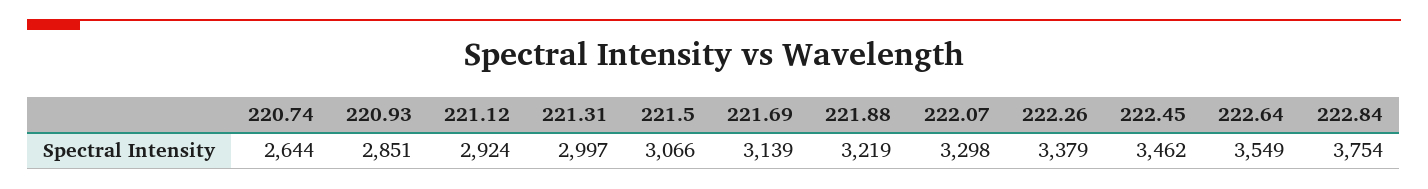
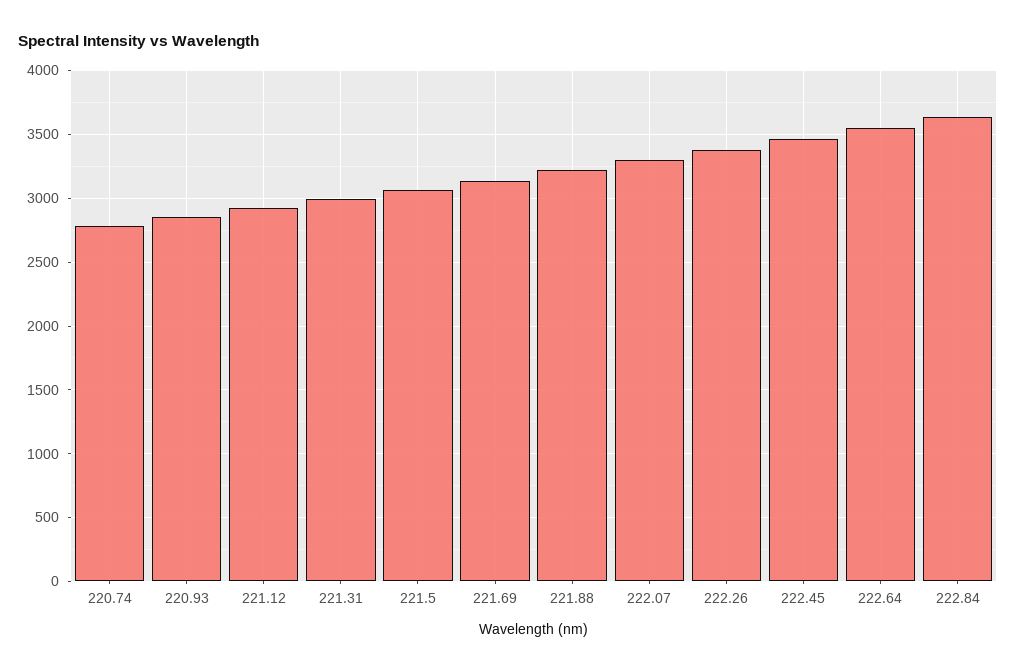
  {
-   "220.74": 2644,
+   "220.74": 2800,
    "220.93": 2851,
    "221.12": 2924,
    "221.31": 2997,
    "221.5": 3066,
    "221.69": 3139,
    "221.88": 3219,
    "222.07": 3298,
    "222.26": 3379,
    "222.45": 3462,
    "222.64": 3549,
-   "222.84": 3754
+   "222.84": 3650
  }

